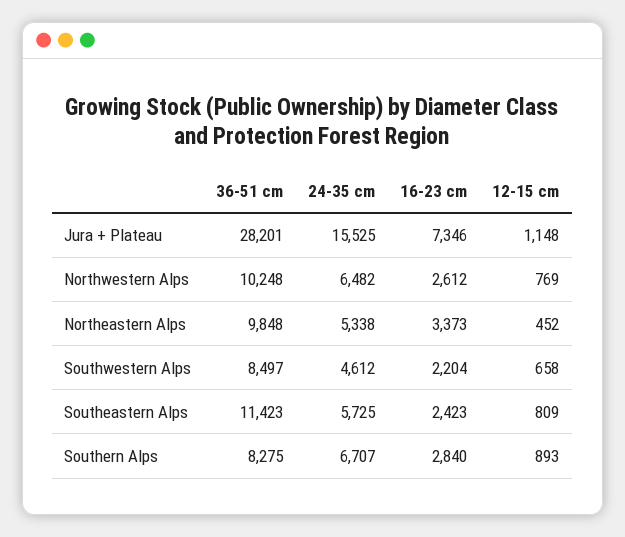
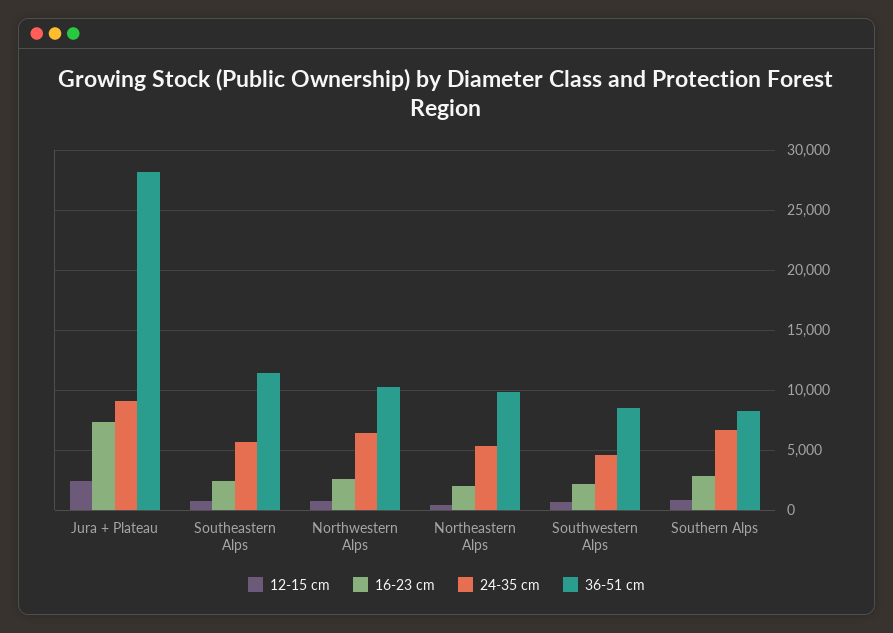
  {
    "36-51 cm": {
      "Jura + Plateau": 28201,
      "Northwestern Alps": 10248,
      "Northeastern Alps": 9848,
      "Southwestern Alps": 8497,
      "Southeastern Alps": 11423,
      "Southern Alps": 8275
    },
    "24-35 cm": {
-     "Jura + Plateau": 15525,
+     "Jura + Plateau": 9000,
      "Northwestern Alps": 6482,
      "Northeastern Alps": 5338,
      "Southwestern Alps": 4612,
      "Southeastern Alps": 5725,
      "Southern Alps": 6707
    },
    "16-23 cm": {
      "Jura + Plateau": 7346,
      "Northwestern Alps": 2612,
-     "Northeastern Alps": 3373,
+     "Northeastern Alps": 2000,
      "Southwestern Alps": 2204,
      "Southeastern Alps": 2423,
      "Southern Alps": 2840
    },
    "12-15 cm": {
-     "Jura + Plateau": 1148,
+     "Jura + Plateau": 2500,
      "Northwestern Alps": 769,
      "Northeastern Alps": 452,
      "Southwestern Alps": 658,
      "Southeastern Alps": 809,
      "Southern Alps": 893
    }
  }

